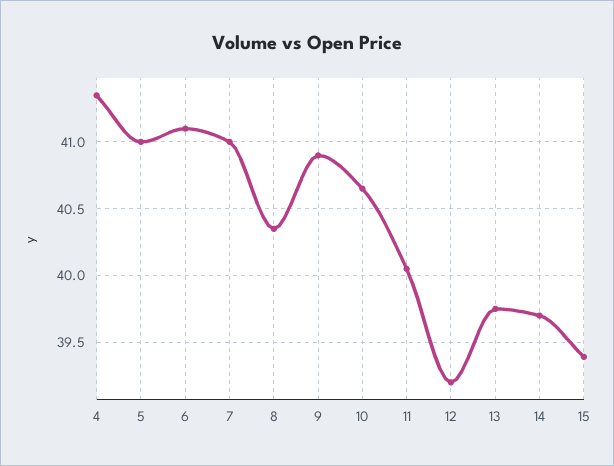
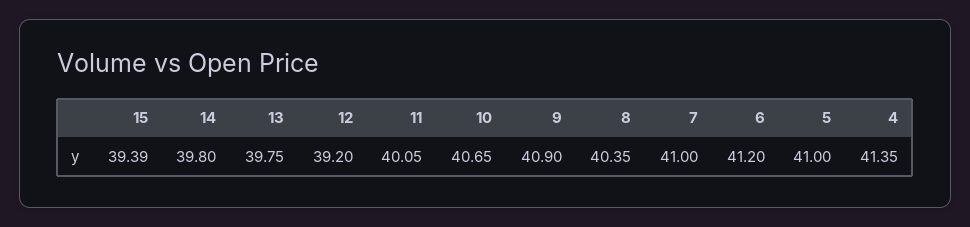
  {
    "4": 41.35,
    "5": 41,
-   "6": 41.1,
+   "6": 41.2,
    "7": 41,
    "8": 40.35,
    "9": 40.9,
    "10": 40.65,
    "11": 40.05,
    "12": 39.2,
    "13": 39.75,
-   "14": 39.7,
+   "14": 39.8,
    "15": 39.39
  }

